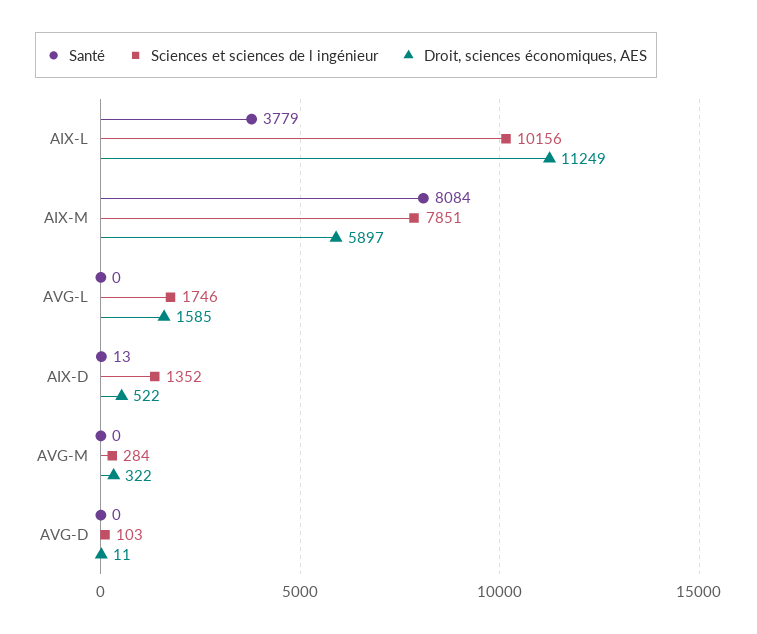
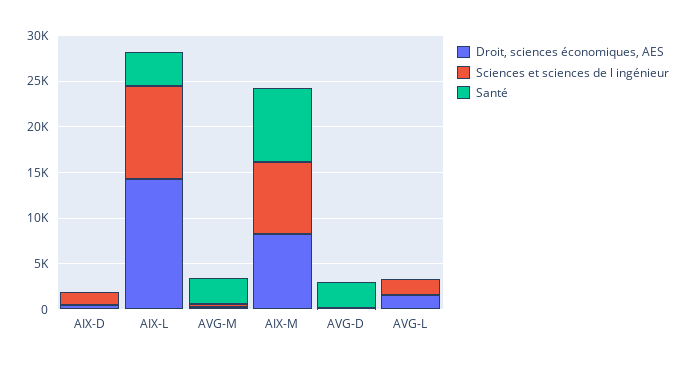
  {
    "Santé": {
      "AIX-L": 3779,
      "AIX-M": 8084,
      "AVG-L": 0,
      "AIX-D": 13,
-     "AVG-M": 0,
+     "AVG-M": 3000,
-     "AVG-D": 0
+     "AVG-D": 3000
    },
    "Sciences et sciences de l ingénieur": {
      "AIX-L": 10156,
      "AIX-M": 7851,
      "AVG-L": 1746,
      "AIX-D": 1352,
      "AVG-M": 284,
      "AVG-D": 103
    },
    "Droit, sciences économiques, AES": {
-     "AIX-L": 11249,
+     "AIX-L": 14000,
-     "AIX-M": 5897,
+     "AIX-M": 8000,
      "AVG-L": 1585,
      "AIX-D": 522,
      "AVG-M": 322,
      "AVG-D": 11
    }
  }

